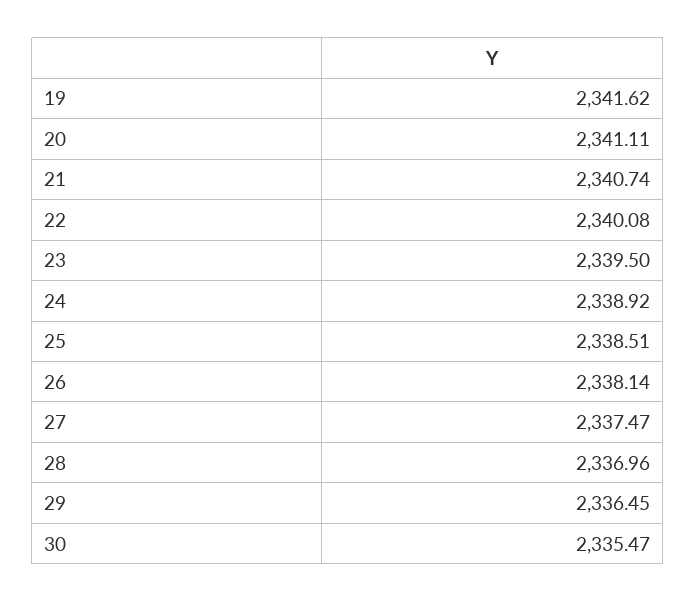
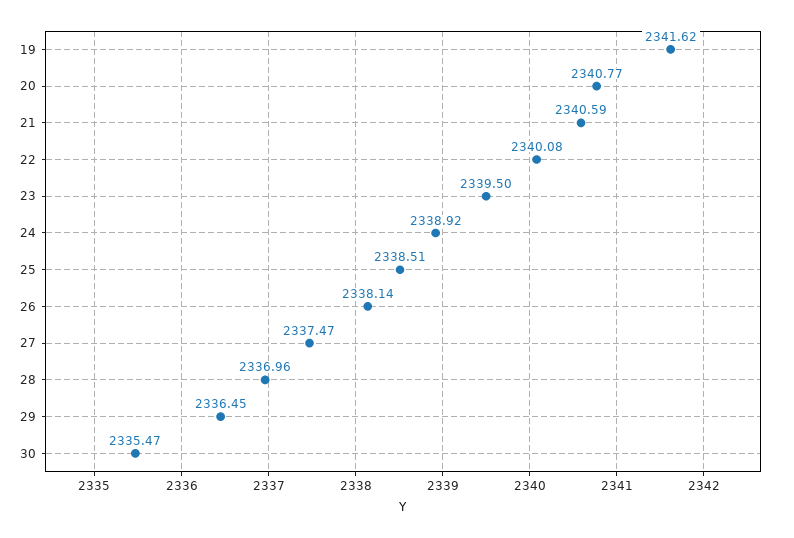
  {
    "19": 2341.62,
-   "20": 2341.11,
+   "20": 2340.77,
-   "21": 2340.74,
+   "21": 2340.59,
    "22": 2340.08,
    "23": 2339.5,
    "24": 2338.92,
    "25": 2338.51,
    "26": 2338.14,
    "27": 2337.47,
    "28": 2336.96,
    "29": 2336.45,
    "30": 2335.47
  }

